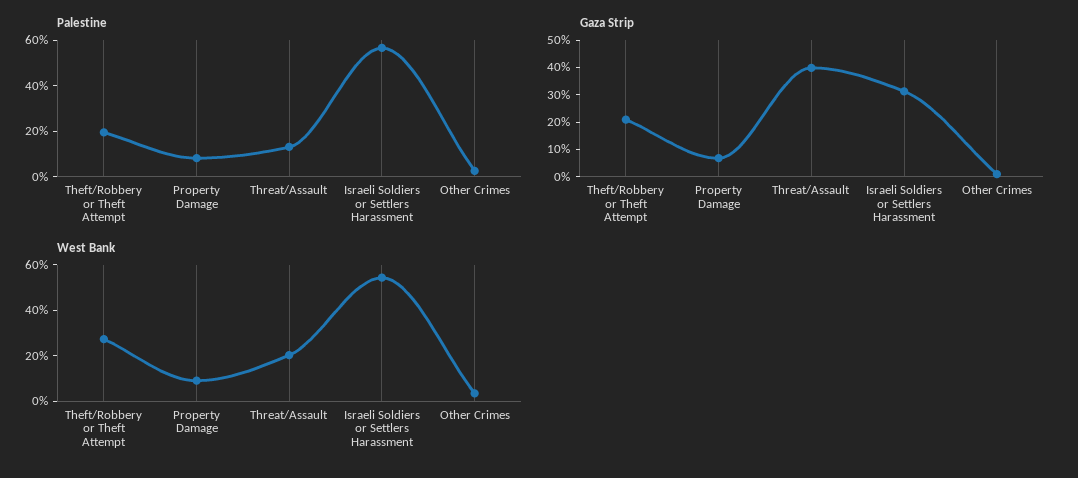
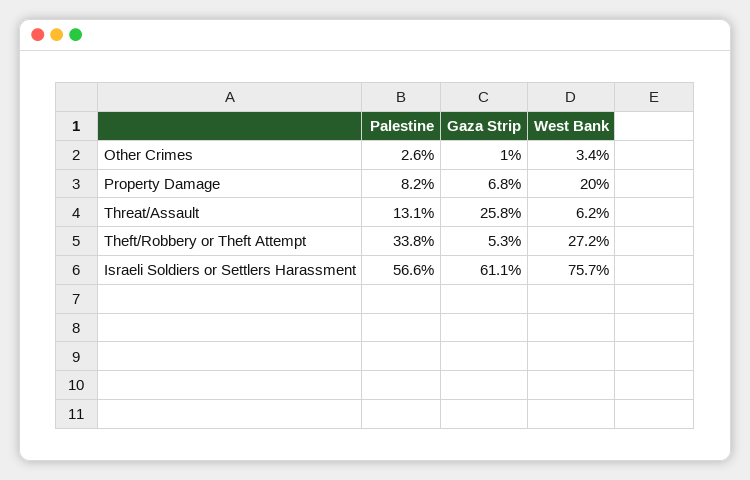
  {
    "Palestine": {
-     "Theft/Robbery or Theft Attempt": 20,
+     "Theft/Robbery or Theft Attempt": 33.8,
      "Property Damage": 8.2,
      "Threat/Assault": 13.1,
      "Israeli Soldiers or Settlers Harassment": 56.6,
      "Other Crimes": 2.6
    },
    "Gaza Strip": {
-     "Theft/Robbery or Theft Attempt": 20,
+     "Theft/Robbery or Theft Attempt": 5.3,
      "Property Damage": 6.8,
-     "Threat/Assault": 40,
+     "Threat/Assault": 25.8,
-     "Israeli Soldiers or Settlers Harassment": 30,
+     "Israeli Soldiers or Settlers Harassment": 61.1,
      "Other Crimes": 1
    },
    "West Bank": {
      "Theft/Robbery or Theft Attempt": 27.2,
-     "Property Damage": 10,
+     "Property Damage": 20,
-     "Threat/Assault": 20,
+     "Threat/Assault": 6.2,
-     "Israeli Soldiers or Settlers Harassment": 55,
+     "Israeli Soldiers or Settlers Harassment": 75.7,
      "Other Crimes": 3.4
    }
  }

